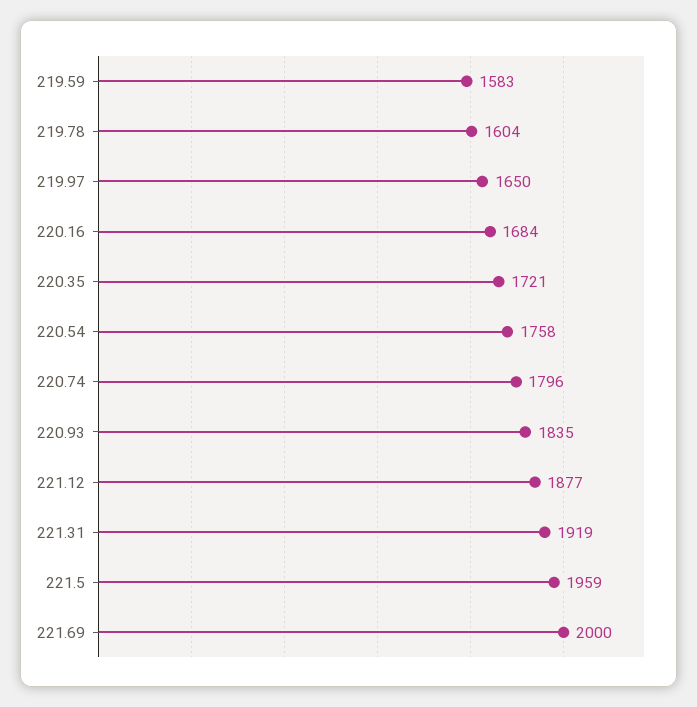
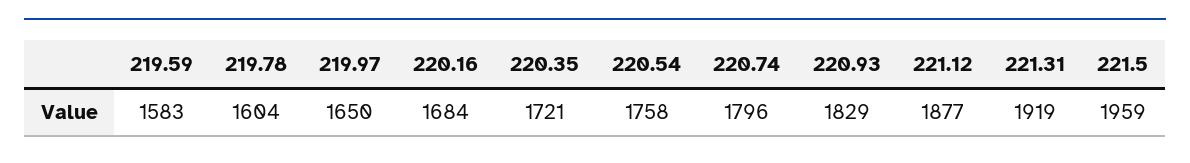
  {
    "219.59": 1583,
    "219.78": 1604,
    "219.97": 1650,
    "220.16": 1684,
    "220.35": 1721,
    "220.54": 1758,
    "220.74": 1796,
-   "220.93": 1835,
+   "220.93": 1829,
    "221.12": 1877,
    "221.31": 1919,
-   "221.5": 1959,
+   "221.5": 1959
-   "221.69": 2000
  }

